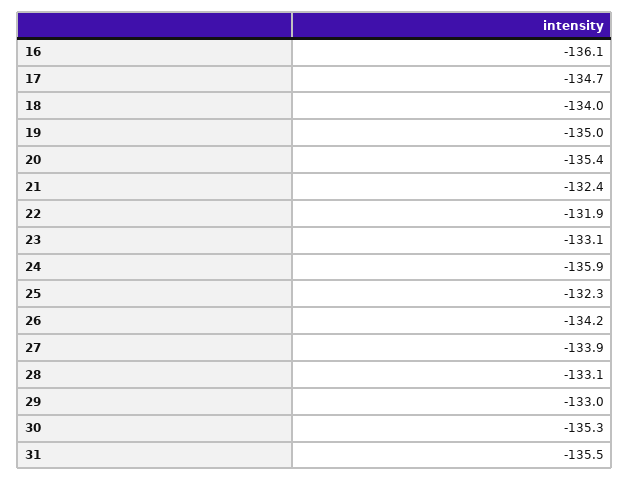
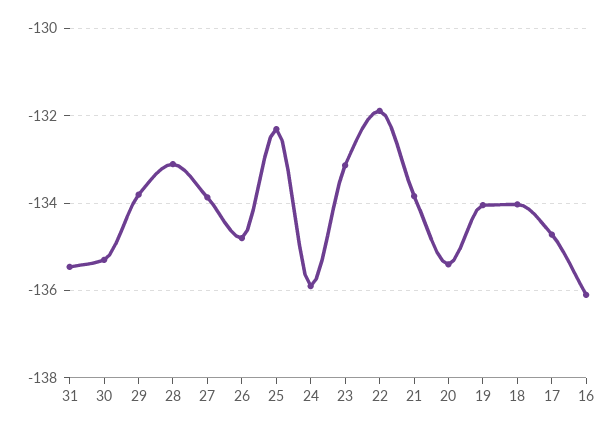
  {
    "16": -136.1,
    "17": -134.7,
    "18": -134,
-   "19": -135,
+   "19": -134,
    "20": -135.4,
-   "21": -132.4,
+   "21": -133.8,
    "22": -131.9,
    "23": -133.1,
    "24": -135.9,
    "25": -132.3,
-   "26": -134.2,
+   "26": -134.8,
    "27": -133.9,
    "28": -133.1,
-   "29": -133,
+   "29": -133.8,
    "30": -135.3,
    "31": -135.5
  }

